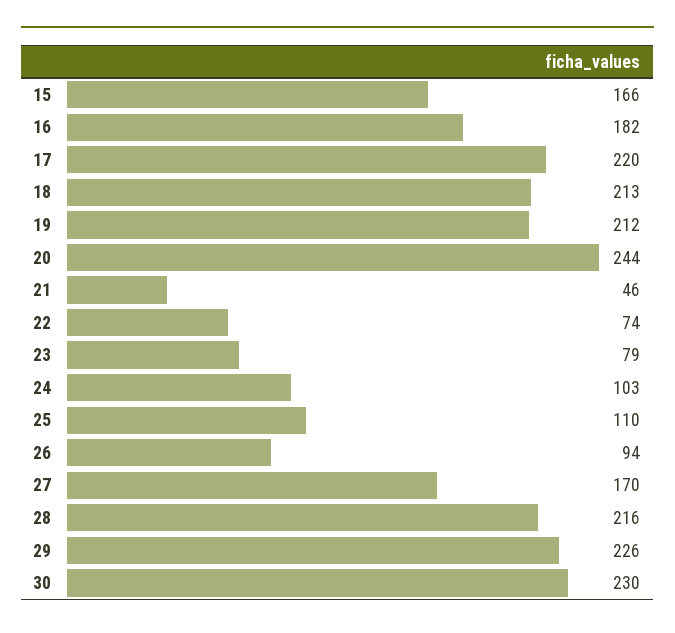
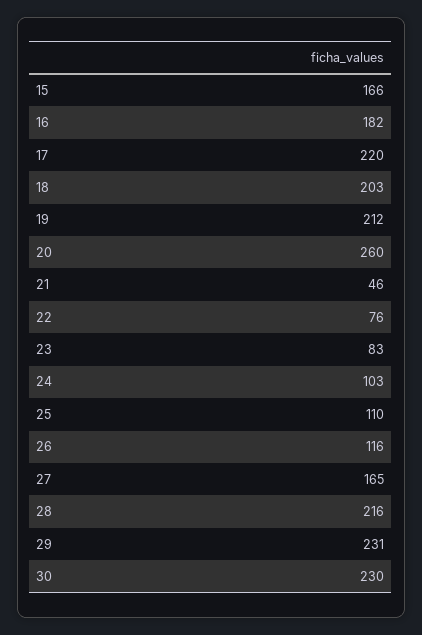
  {
    "15": 166,
    "16": 182,
    "17": 220,
-   "18": 213,
+   "18": 203,
    "19": 212,
-   "20": 244,
+   "20": 260,
    "21": 46,
-   "22": 74,
+   "22": 76,
-   "23": 79,
+   "23": 83,
    "24": 103,
    "25": 110,
-   "26": 94,
+   "26": 116,
-   "27": 170,
+   "27": 165,
    "28": 216,
-   "29": 226,
+   "29": 231,
    "30": 230
  }

